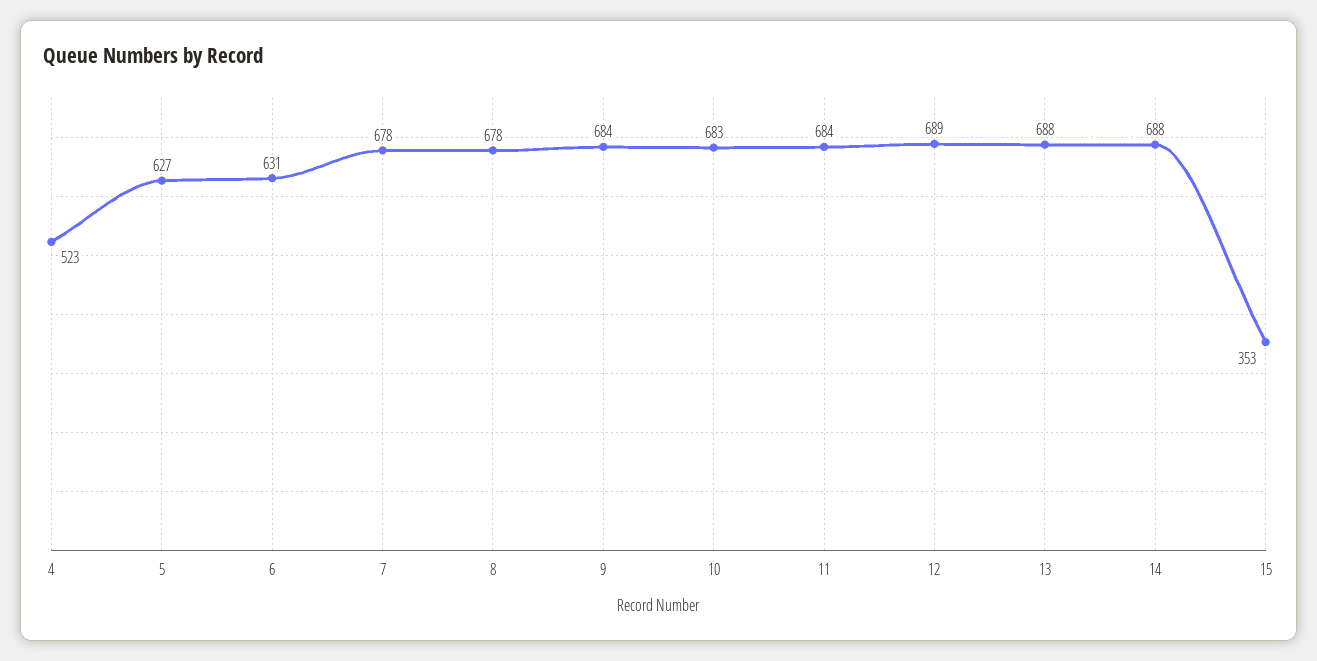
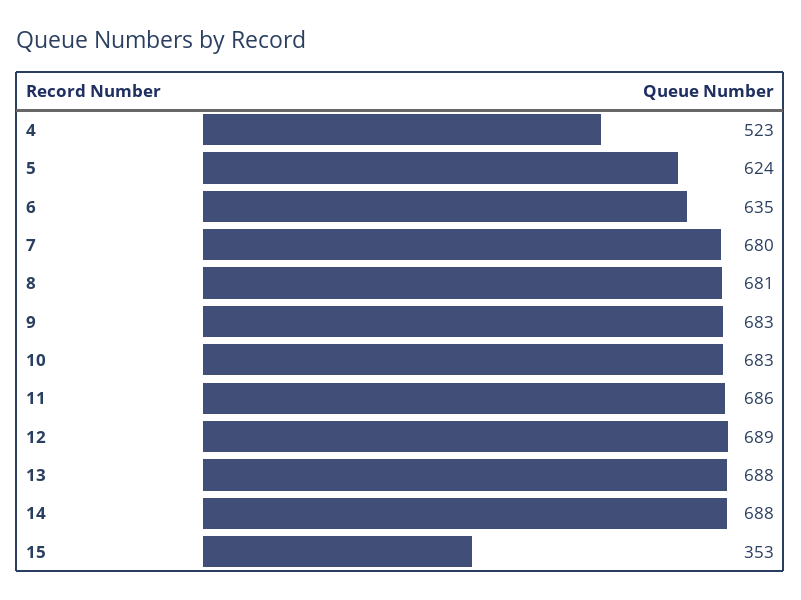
  {
    "4": 523,
-   "5": 627,
+   "5": 624,
-   "6": 631,
+   "6": 635,
-   "7": 678,
+   "7": 680,
-   "8": 678,
+   "8": 681,
-   "9": 684,
+   "9": 683,
    "10": 683,
-   "11": 684,
+   "11": 686,
    "12": 689,
    "13": 688,
    "14": 688,
    "15": 353
  }

